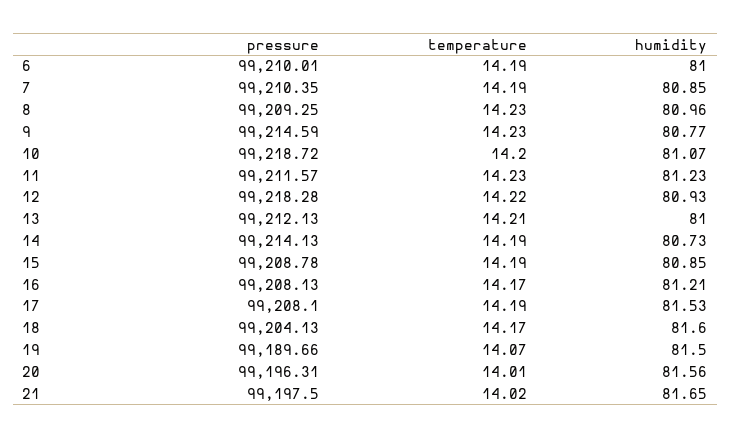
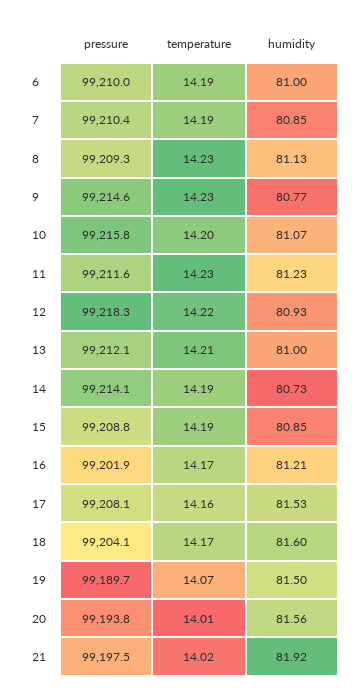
  {
    "pressure": {
      "6": 99210.01,
      "7": 99210.35,
      "8": 99209.25,
      "9": 99214.59,
-     "10": 99218.72,
+     "10": 99215.8,
      "11": 99211.57,
      "12": 99218.28,
      "13": 99212.13,
      "14": 99214.13,
      "15": 99208.78,
-     "16": 99208.13,
+     "16": 99201.9,
      "17": 99208.1,
      "18": 99204.13,
      "19": 99189.66,
-     "20": 99196.31,
+     "20": 99193.8,
      "21": 99197.5
    },
    "temperature": {
      "6": 14.19,
      "7": 14.19,
      "8": 14.23,
      "9": 14.23,
      "10": 14.2,
      "11": 14.23,
      "12": 14.22,
      "13": 14.21,
      "14": 14.19,
      "15": 14.19,
      "16": 14.17,
-     "17": 14.19,
+     "17": 14.16,
      "18": 14.17,
      "19": 14.07,
      "20": 14.01,
      "21": 14.02
    },
    "humidity": {
      "6": 81,
      "7": 80.85,
-     "8": 80.96,
+     "8": 81.13,
      "9": 80.77,
      "10": 81.07,
      "11": 81.23,
      "12": 80.93,
      "13": 81,
      "14": 80.73,
      "15": 80.85,
      "16": 81.21,
      "17": 81.53,
      "18": 81.6,
      "19": 81.5,
      "20": 81.56,
-     "21": 81.65
+     "21": 81.92
    }
  }

